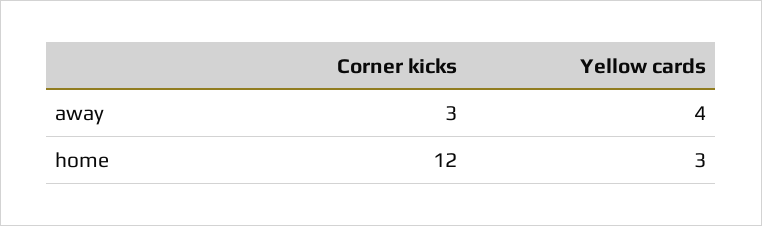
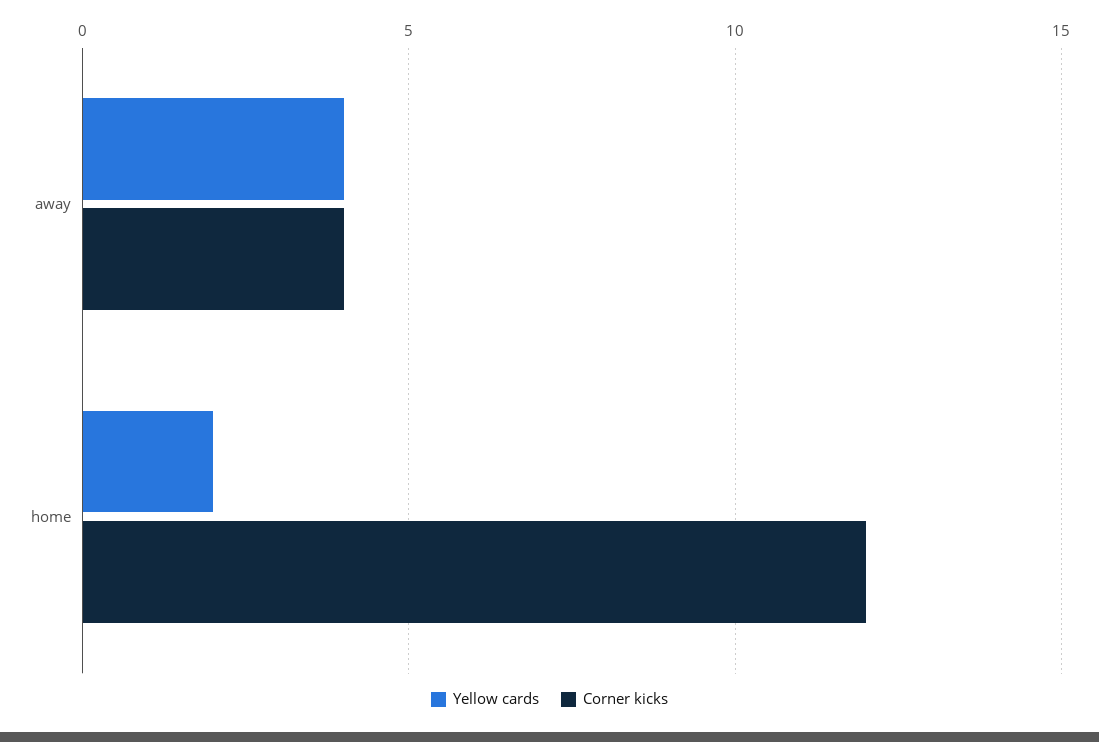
  {
    "Corner kicks": {
-     "away": 3,
+     "away": 4,
      "home": 12
    },
    "Yellow cards": {
      "away": 4,
-     "home": 3
+     "home": 2
    }
  }

